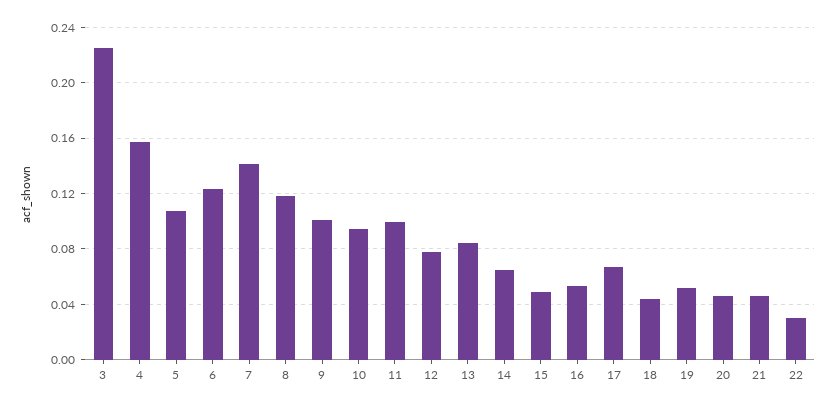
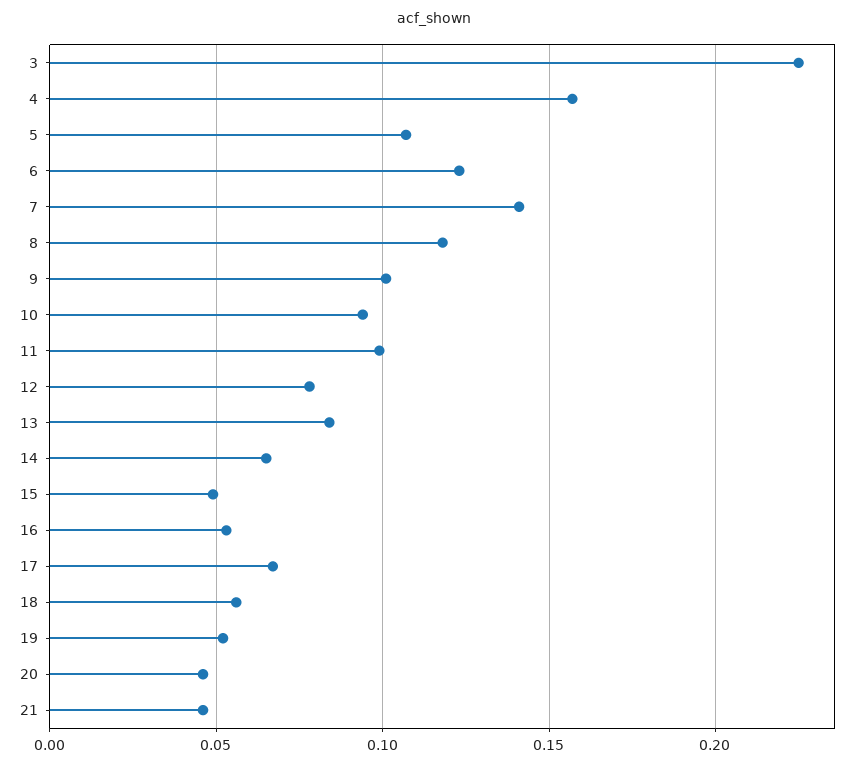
  {
    "3": 0.225,
    "4": 0.155,
    "5": 0.105,
    "6": 0.125,
    "7": 0.14,
    "8": 0.12,
    "9": 0.1,
    "10": 0.095,
    "11": 0.1,
    "12": 0.08,
    "13": 0.085,
    "14": 0.065,
    "15": 0.05,
    "16": 0.055,
    "17": 0.065,
-   "18": 0.045,
+   "18": 0.055,
    "19": 0.05,
    "20": 0.045,
-   "21": 0.045,
+   "21": 0.045
-   "22": 0.03
  }

